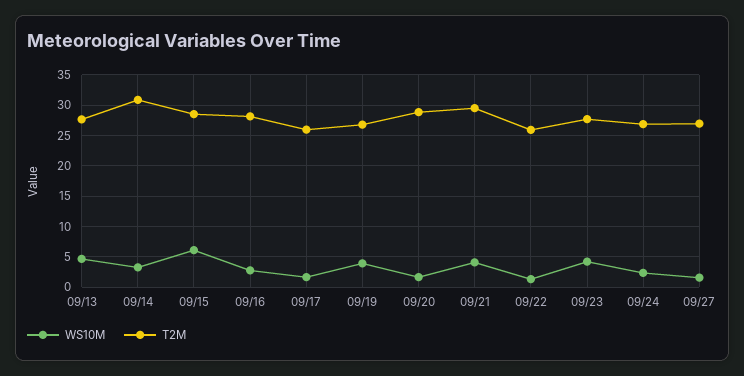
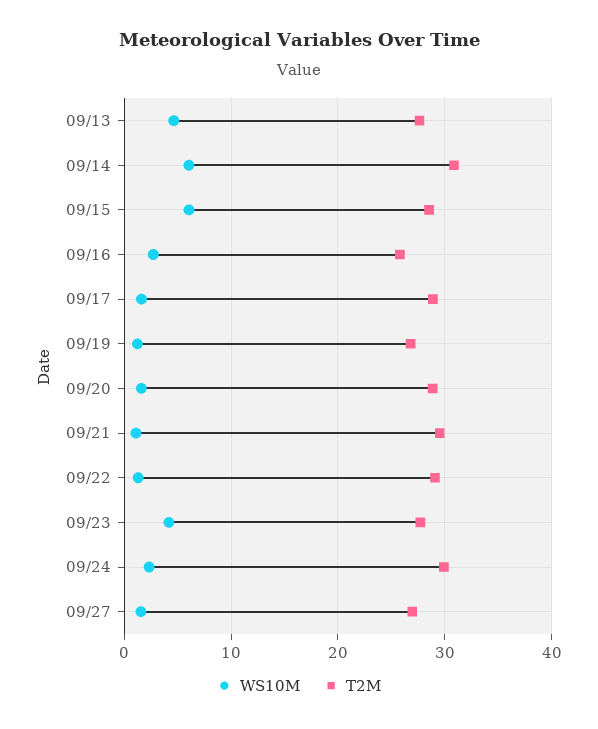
  {
    "WS10M": {
      "09/13": 5,
-     "09/14": 3,
+     "09/14": 6,
      "09/15": 6,
      "09/16": 3,
      "09/17": 2,
-     "09/19": 4,
+     "09/19": 1,
      "09/20": 2,
-     "09/21": 4,
+     "09/21": 1,
      "09/22": 1,
      "09/23": 4,
      "09/24": 2,
      "09/27": 2
    },
    "T2M": {
      "09/13": 28,
      "09/14": 31,
      "09/15": 29,
-     "09/16": 28,
+     "09/16": 26,
-     "09/17": 26,
+     "09/17": 29,
      "09/19": 27,
      "09/20": 29,
      "09/21": 30,
-     "09/22": 26,
+     "09/22": 29,
      "09/23": 28,
-     "09/24": 27,
+     "09/24": 30,
      "09/27": 27
    }
  }

